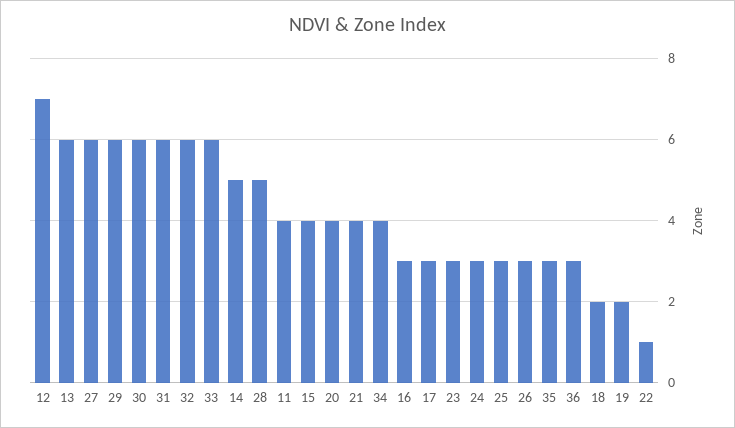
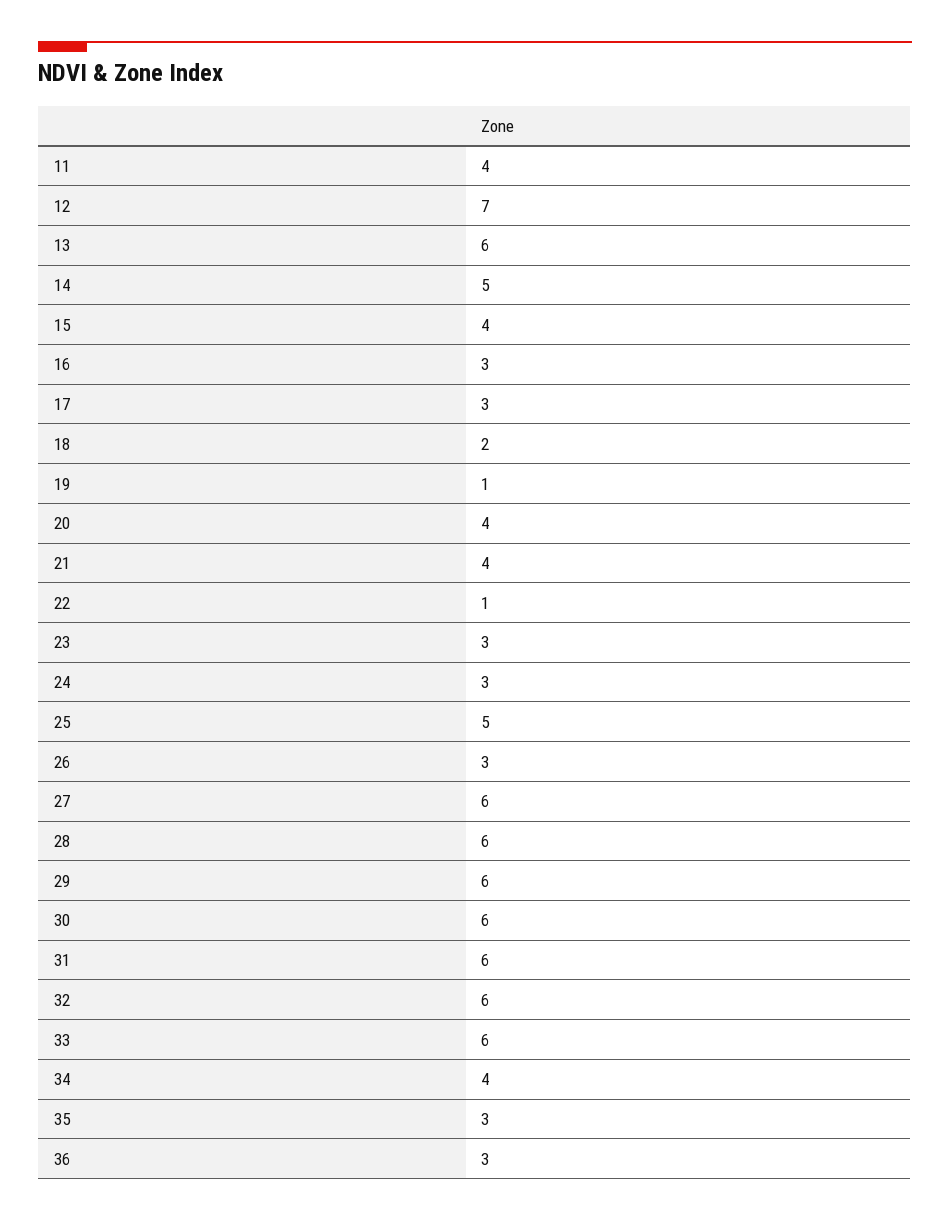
  {
    "12": 7,
    "13": 6,
    "27": 6,
    "29": 6,
    "30": 6,
    "31": 6,
    "32": 6,
    "33": 6,
    "14": 5,
-   "28": 5,
+   "28": 6,
    "11": 4,
    "15": 4,
    "20": 4,
    "21": 4,
    "34": 4,
    "16": 3,
    "17": 3,
    "23": 3,
    "24": 3,
-   "25": 3,
+   "25": 5,
    "26": 3,
    "35": 3,
    "36": 3,
    "18": 2,
-   "19": 2,
+   "19": 1,
    "22": 1
  }

